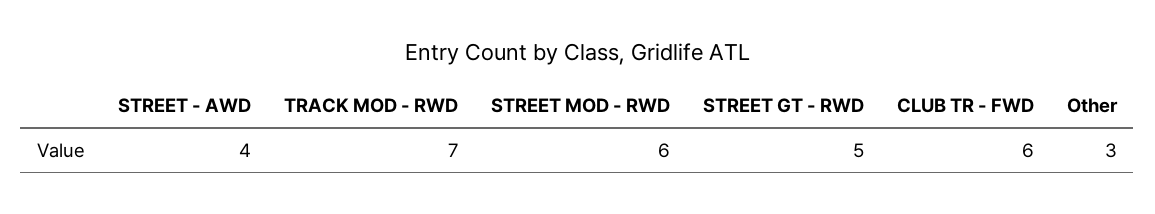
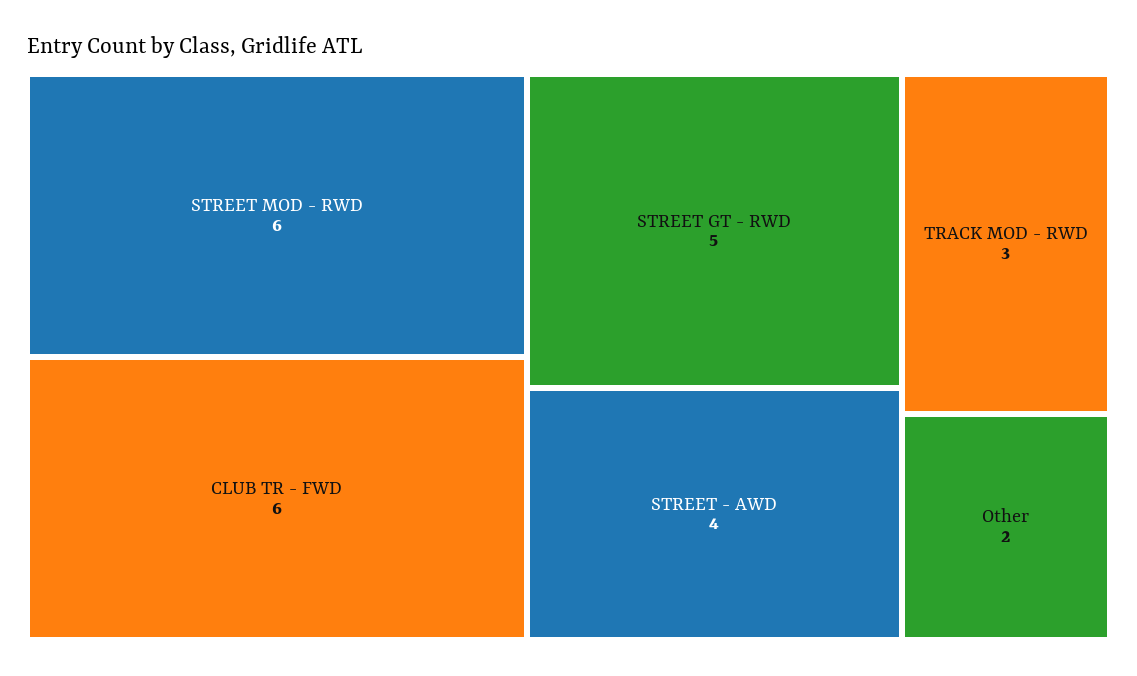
  {
    "STREET - AWD": 4,
-   "TRACK MOD - RWD": 7,
+   "TRACK MOD - RWD": 3,
    "STREET MOD - RWD": 6,
    "STREET GT - RWD": 5,
    "CLUB TR - FWD": 6,
-   "Other": 3
+   "Other": 2
  }

